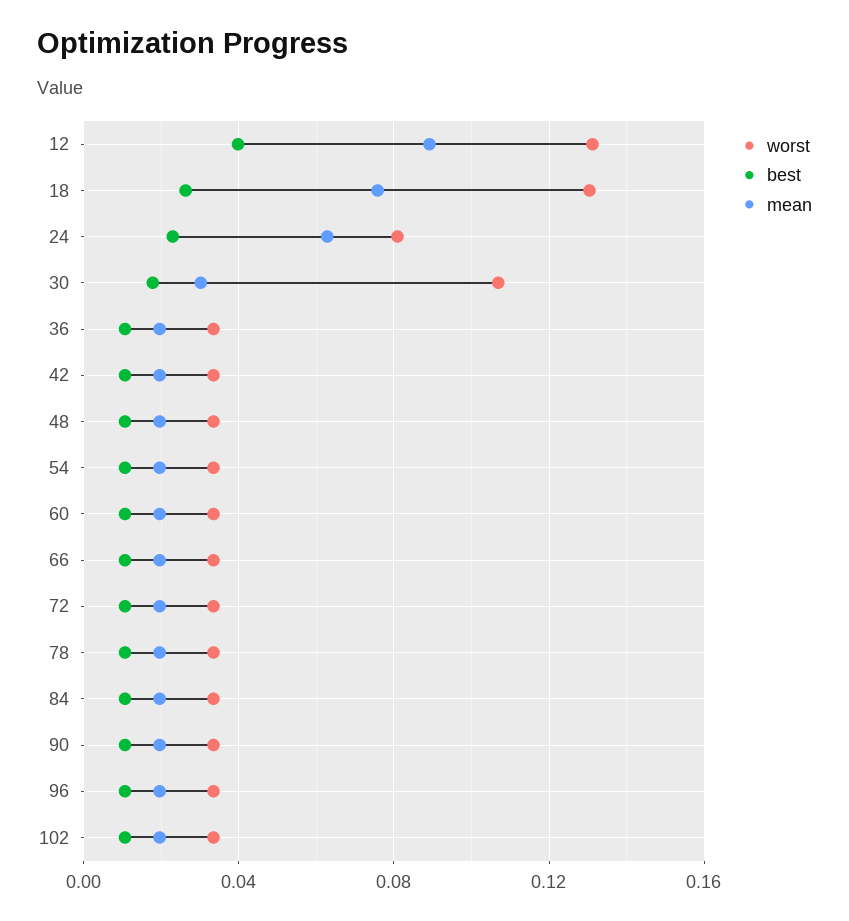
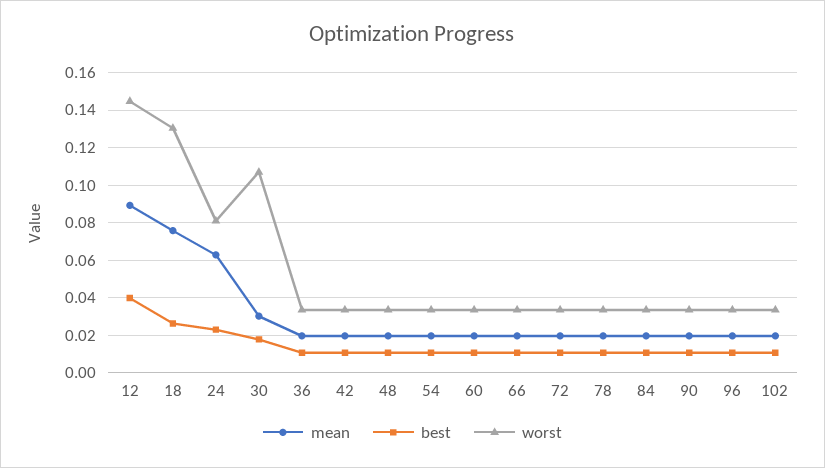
  {
    "worst": {
-     "12": 0.13,
+     "12": 0.145,
      "18": 0.13,
      "24": 0.08,
      "30": 0.105,
      "36": 0.035,
      "42": 0.035,
      "48": 0.035,
      "54": 0.035,
      "60": 0.035,
      "66": 0.035,
      "72": 0.035,
      "78": 0.035,
      "84": 0.035,
      "90": 0.035,
      "96": 0.035,
      "102": 0.035
    },
    "best": {
      "12": 0.04,
      "18": 0.025,
      "24": 0.025,
      "30": 0.02,
      "36": 0.01,
      "42": 0.01,
      "48": 0.01,
      "54": 0.01,
      "60": 0.01,
      "66": 0.01,
      "72": 0.01,
      "78": 0.01,
      "84": 0.01,
      "90": 0.01,
      "96": 0.01,
      "102": 0.01
    },
    "mean": {
      "12": 0.09,
      "18": 0.075,
      "24": 0.065,
      "30": 0.03,
      "36": 0.02,
      "42": 0.02,
      "48": 0.02,
      "54": 0.02,
      "60": 0.02,
      "66": 0.02,
      "72": 0.02,
      "78": 0.02,
      "84": 0.02,
      "90": 0.02,
      "96": 0.02,
      "102": 0.02
    }
  }

